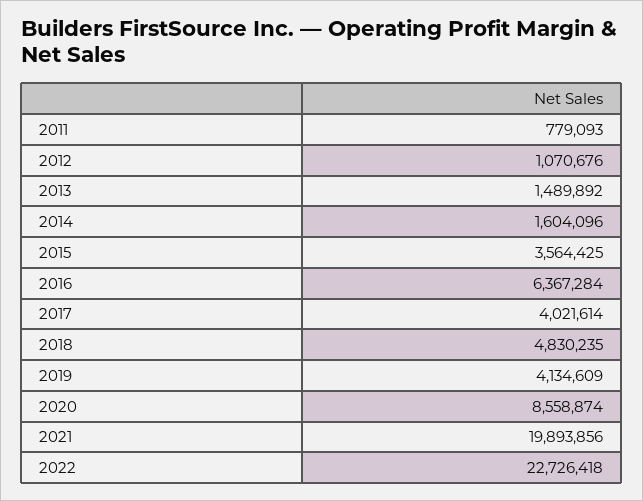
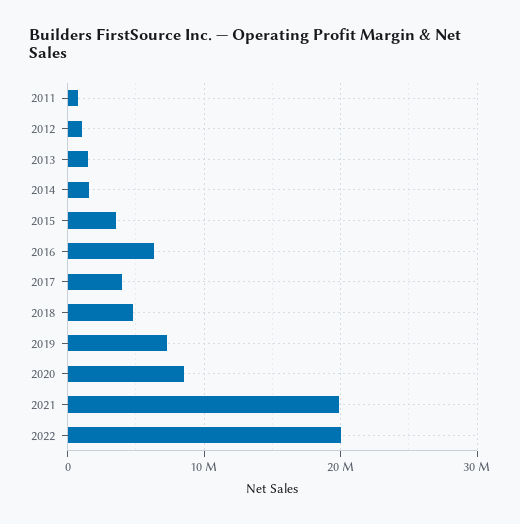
  {
    "2011": 779093,
    "2012": 1070676,
    "2013": 1489892,
    "2014": 1604096,
    "2015": 3564425,
    "2016": 6367284,
    "2017": 4021614,
    "2018": 4830235,
-   "2019": 4134609,
+   "2019": 7000000,
    "2020": 8558874,
    "2021": 19893856,
-   "2022": 22726418
+   "2022": 20000000
  }

